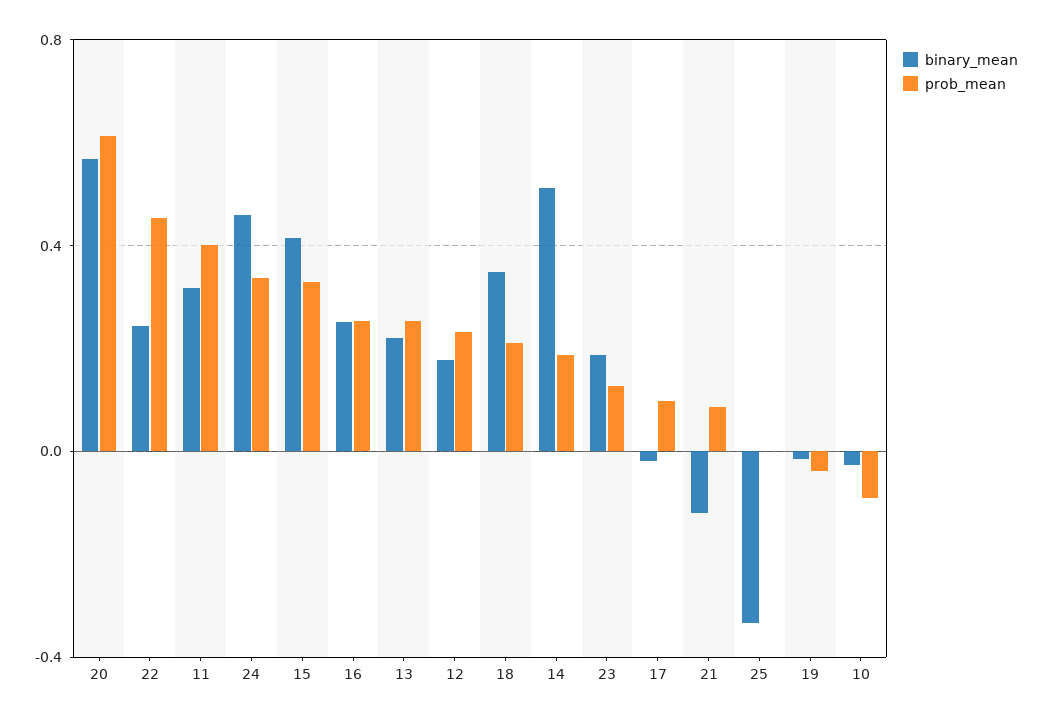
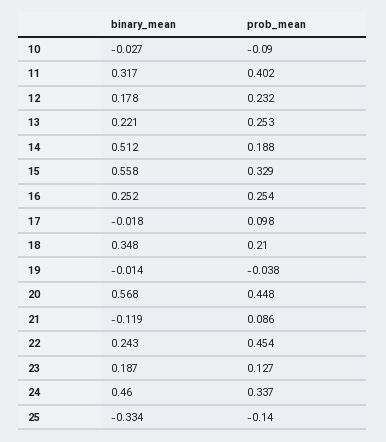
  {
    "binary_mean": {
      "20": 0.568,
      "22": 0.243,
      "11": 0.317,
      "24": 0.46,
-     "15": 0.4,
+     "15": 0.558,
      "16": 0.252,
      "13": 0.221,
      "12": 0.178,
      "18": 0.348,
      "14": 0.512,
      "23": 0.187,
      "17": -0.018,
      "21": -0.119,
      "25": -0.334,
      "19": -0.014,
      "10": -0.027
    },
    "prob_mean": {
-     "20": 0.6,
+     "20": 0.448,
      "22": 0.454,
      "11": 0.402,
      "24": 0.337,
      "15": 0.329,
      "16": 0.254,
      "13": 0.253,
      "12": 0.232,
      "18": 0.21,
      "14": 0.188,
      "23": 0.127,
      "17": 0.098,
      "21": 0.086,
-     "25": 0,
+     "25": -0.14,
      "19": -0.038,
      "10": -0.09
    }
  }

